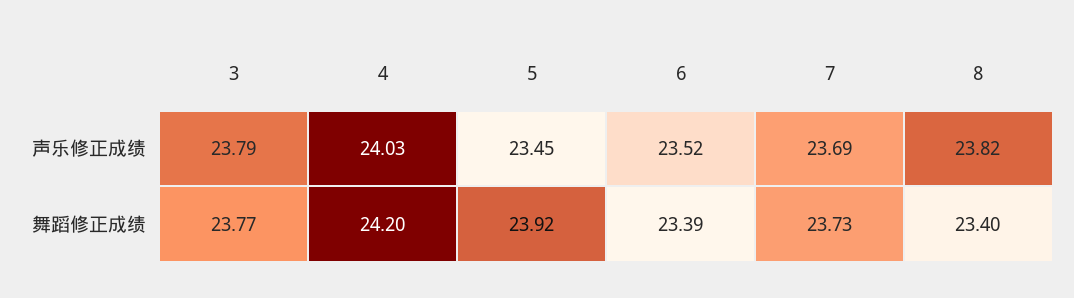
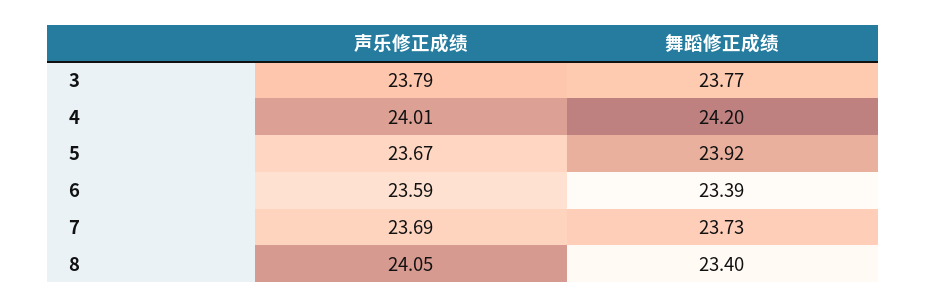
  {
    "3": {
      "声乐修正成绩": 23.79,
      "舞蹈修正成绩": 23.77
    },
    "4": {
-     "声乐修正成绩": 24.03,
+     "声乐修正成绩": 24.01,
      "舞蹈修正成绩": 24.2
    },
    "5": {
-     "声乐修正成绩": 23.45,
+     "声乐修正成绩": 23.67,
      "舞蹈修正成绩": 23.92
    },
    "6": {
-     "声乐修正成绩": 23.52,
+     "声乐修正成绩": 23.59,
      "舞蹈修正成绩": 23.39
    },
    "7": {
      "声乐修正成绩": 23.69,
      "舞蹈修正成绩": 23.73
    },
    "8": {
-     "声乐修正成绩": 23.82,
+     "声乐修正成绩": 24.05,
      "舞蹈修正成绩": 23.4
    }
  }

